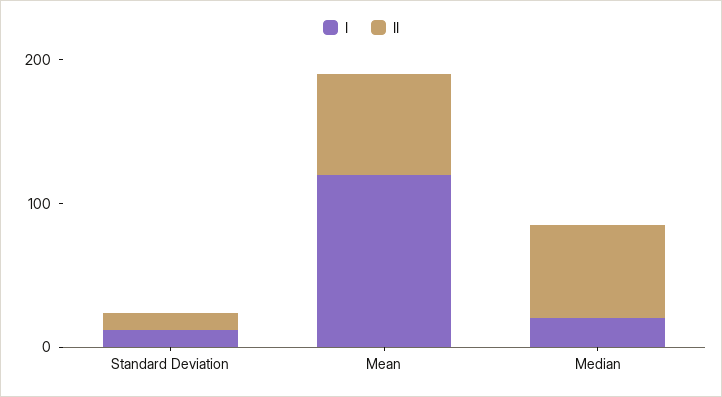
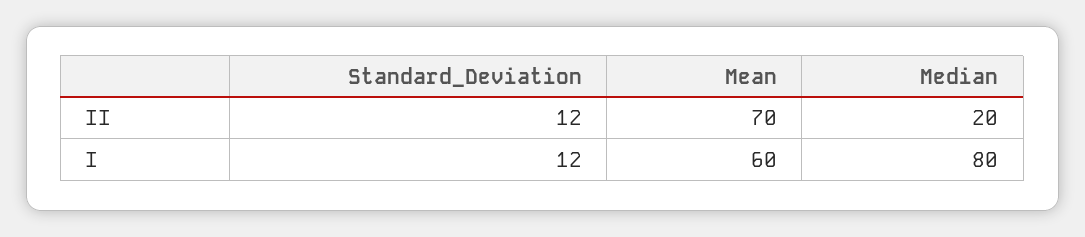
  {
    "I": {
      "Standard Deviation": 12,
-     "Mean": 120,
+     "Mean": 60,
-     "Median": 20
+     "Median": 80
    },
    "II": {
      "Standard Deviation": 12,
      "Mean": 70,
-     "Median": 60
+     "Median": 20
    }
  }

